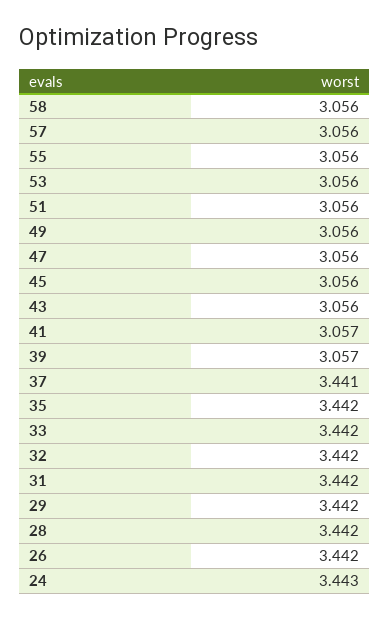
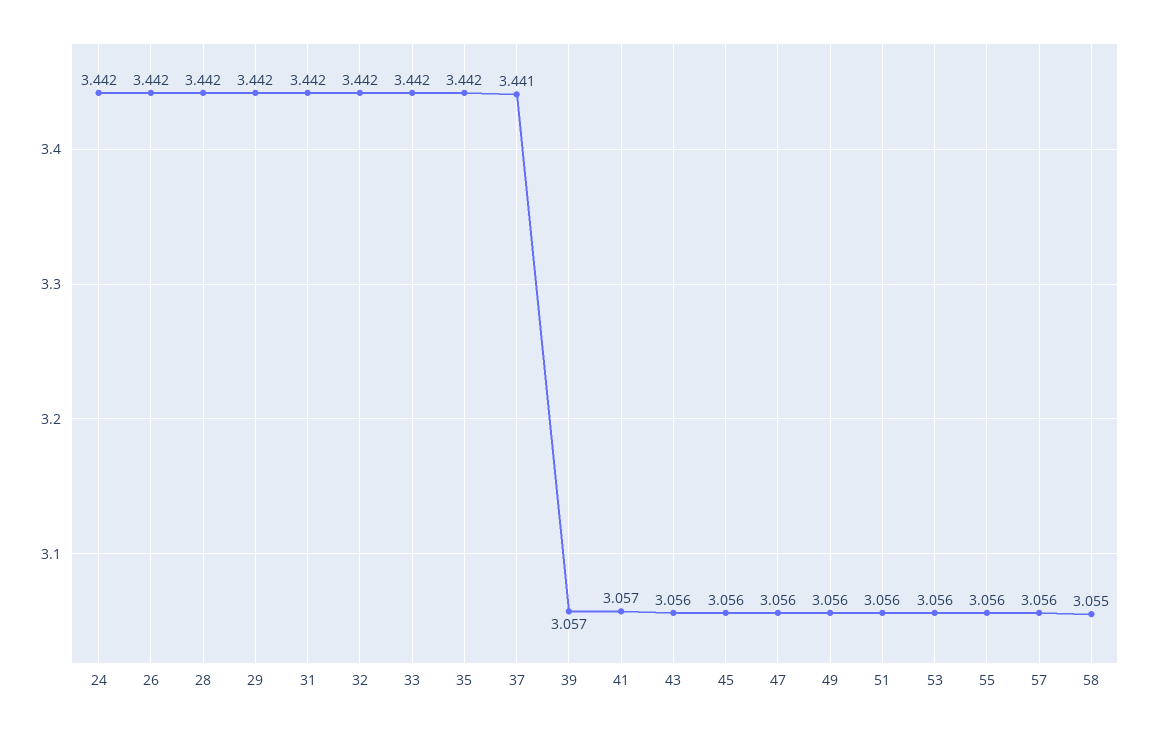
  {
-   "58": 3.056,
+   "58": 3.055,
    "57": 3.056,
    "55": 3.056,
    "53": 3.056,
    "51": 3.056,
    "49": 3.056,
    "47": 3.056,
    "45": 3.056,
    "43": 3.056,
    "41": 3.057,
    "39": 3.057,
    "37": 3.441,
    "35": 3.442,
    "33": 3.442,
    "32": 3.442,
    "31": 3.442,
    "29": 3.442,
    "28": 3.442,
    "26": 3.442,
-   "24": 3.443
+   "24": 3.442
  }

